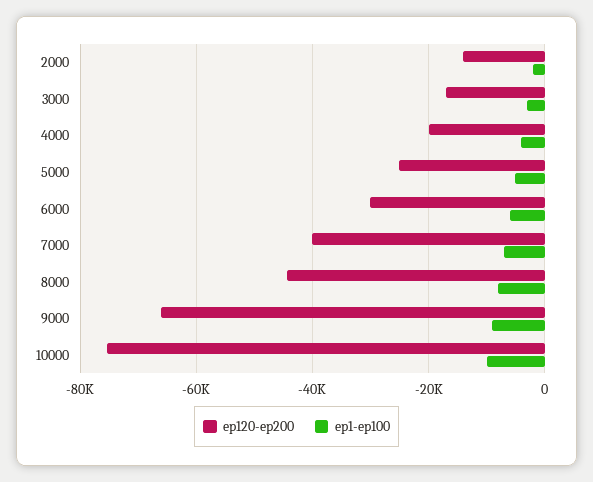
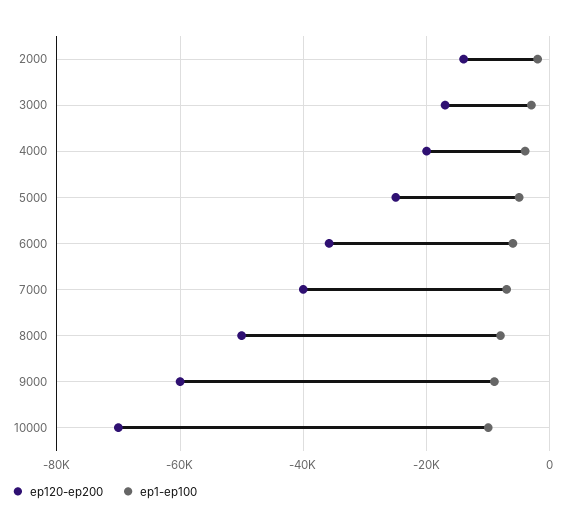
  {
    "ep120-ep200": {
      "2000": -14000,
      "3000": -16000,
      "4000": -20000,
      "5000": -26000,
-     "6000": -30000,
+     "6000": -36000,
      "7000": -40000,
-     "8000": -44000,
+     "8000": -50000,
-     "9000": -66000,
+     "9000": -60000,
-     "10000": -76000
+     "10000": -70000
    },
    "ep1-ep100": {
      "2000": -2000,
      "3000": -2000,
      "4000": -4000,
      "5000": -6000,
      "6000": -6000,
      "7000": -8000,
      "8000": -8000,
      "9000": -8000,
      "10000": -10000
    }
  }

